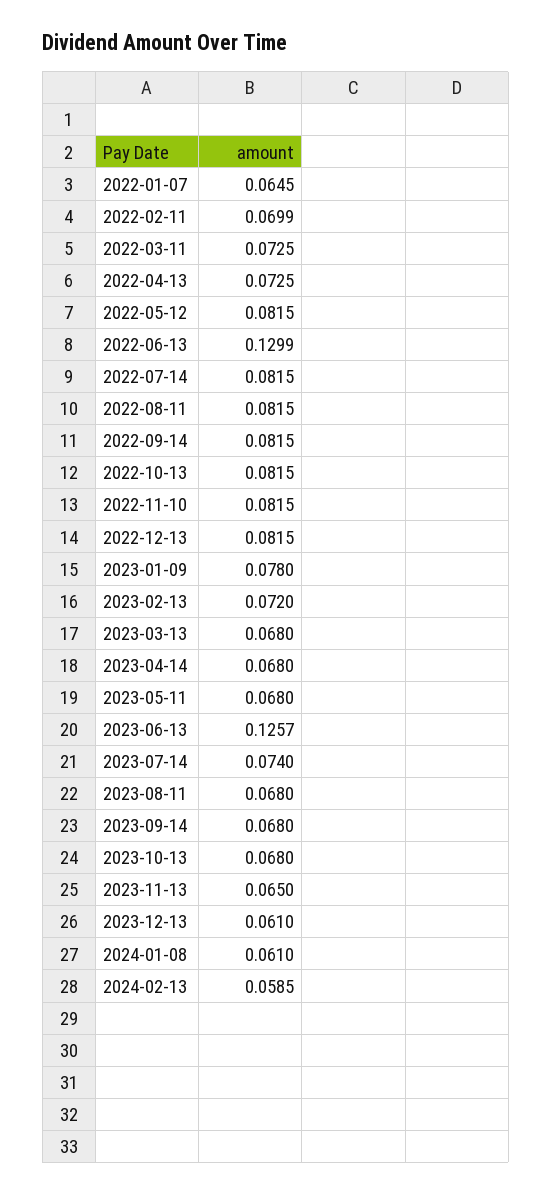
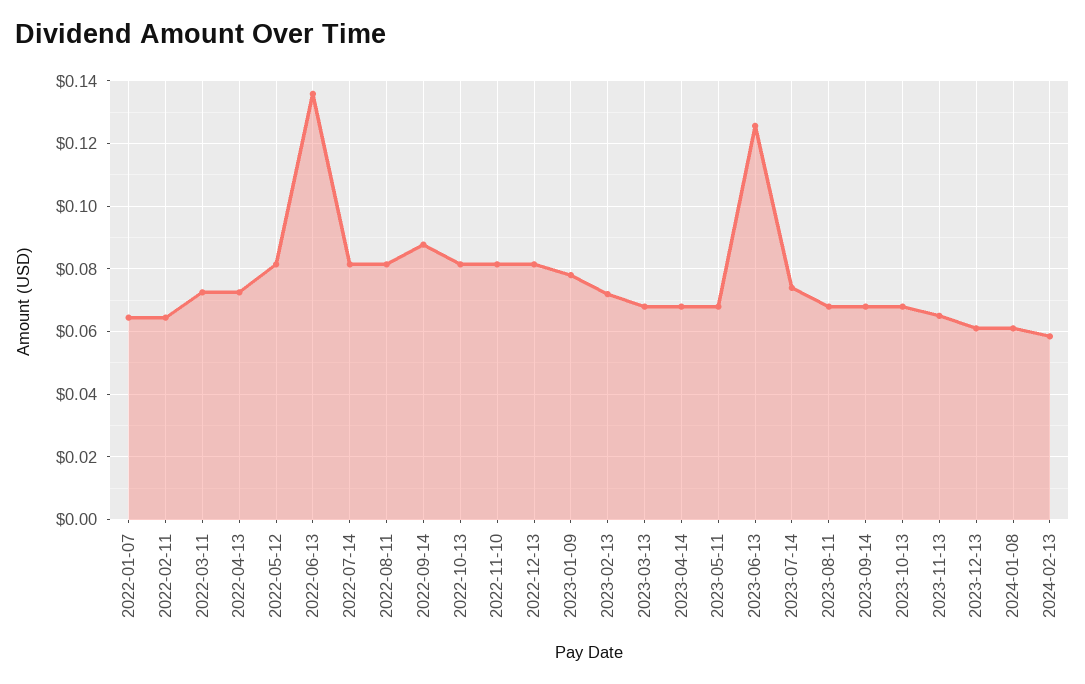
  {
    "2022-01-07": 0.0645,
-   "2022-02-11": 0.0699,
+   "2022-02-11": 0.064,
    "2022-03-11": 0.0725,
    "2022-04-13": 0.0725,
    "2022-05-12": 0.0815,
-   "2022-06-13": 0.1299,
+   "2022-06-13": 0.136,
    "2022-07-14": 0.0815,
    "2022-08-11": 0.0815,
-   "2022-09-14": 0.0815,
+   "2022-09-14": 0.088,
    "2022-10-13": 0.0815,
    "2022-11-10": 0.0815,
    "2022-12-13": 0.0815,
    "2023-01-09": 0.078,
    "2023-02-13": 0.072,
    "2023-03-13": 0.068,
    "2023-04-14": 0.068,
    "2023-05-11": 0.068,
    "2023-06-13": 0.1257,
    "2023-07-14": 0.074,
    "2023-08-11": 0.068,
    "2023-09-14": 0.068,
    "2023-10-13": 0.068,
    "2023-11-13": 0.065,
    "2023-12-13": 0.061,
    "2024-01-08": 0.061,
    "2024-02-13": 0.0585
  }

